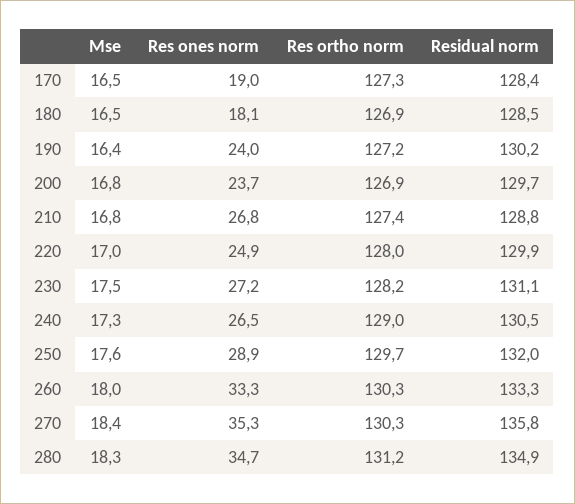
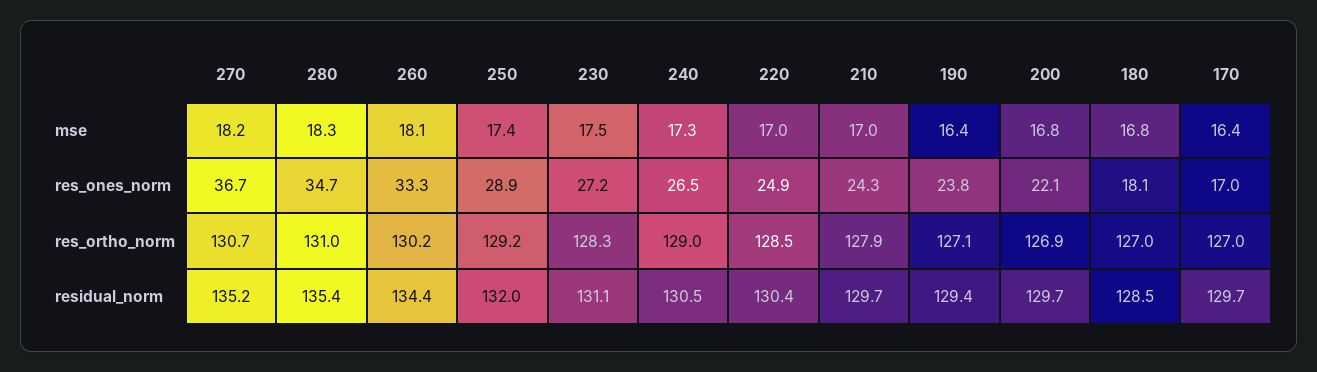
  {
    "Mse": {
-     "170": 16.5,
+     "170": 16.4,
-     "180": 16.5,
+     "180": 16.8,
      "190": 16.4,
      "200": 16.8,
-     "210": 16.8,
+     "210": 17,
      "220": 17,
      "230": 17.5,
      "240": 17.3,
-     "250": 17.6,
+     "250": 17.4,
-     "260": 18,
+     "260": 18.1,
-     "270": 18.4,
+     "270": 18.2,
      "280": 18.3
    },
    "Res ones norm": {
-     "170": 19,
+     "170": 17,
      "180": 18.1,
-     "190": 24,
+     "190": 23.8,
-     "200": 23.7,
+     "200": 22.1,
-     "210": 26.8,
+     "210": 24.3,
      "220": 24.9,
      "230": 27.2,
      "240": 26.5,
      "250": 28.9,
      "260": 33.3,
-     "270": 35.3,
+     "270": 36.7,
      "280": 34.7
    },
    "Res ortho norm": {
-     "170": 127.3,
+     "170": 127,
-     "180": 126.9,
+     "180": 127,
-     "190": 127.2,
+     "190": 127.1,
      "200": 126.9,
-     "210": 127.4,
+     "210": 127.9,
-     "220": 128,
+     "220": 128.5,
-     "230": 128.2,
+     "230": 128.3,
      "240": 129,
-     "250": 129.7,
+     "250": 129.2,
-     "260": 130.3,
+     "260": 130.2,
-     "270": 130.3,
+     "270": 130.7,
-     "280": 131.2
+     "280": 131
    },
    "Residual norm": {
-     "170": 128.4,
+     "170": 129.7,
      "180": 128.5,
-     "190": 130.2,
+     "190": 129.4,
      "200": 129.7,
-     "210": 128.8,
+     "210": 129.7,
-     "220": 129.9,
+     "220": 130.4,
      "230": 131.1,
      "240": 130.5,
      "250": 132,
-     "260": 133.3,
+     "260": 134.4,
-     "270": 135.8,
+     "270": 135.2,
-     "280": 134.9
+     "280": 135.4
    }
  }

